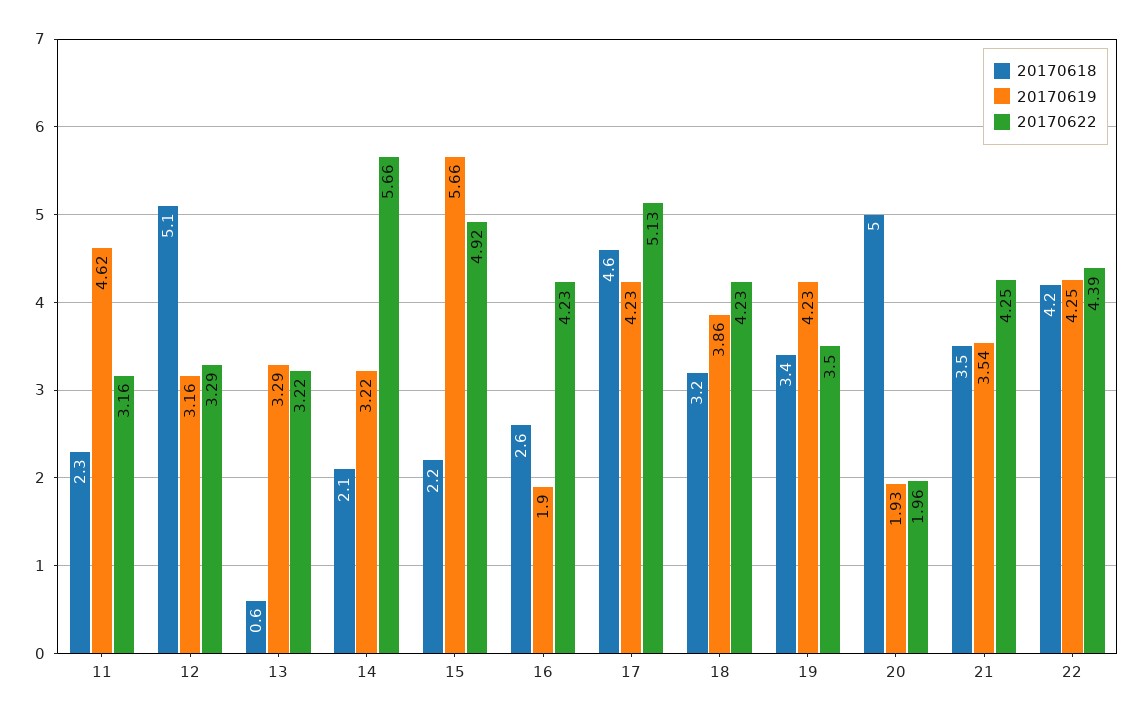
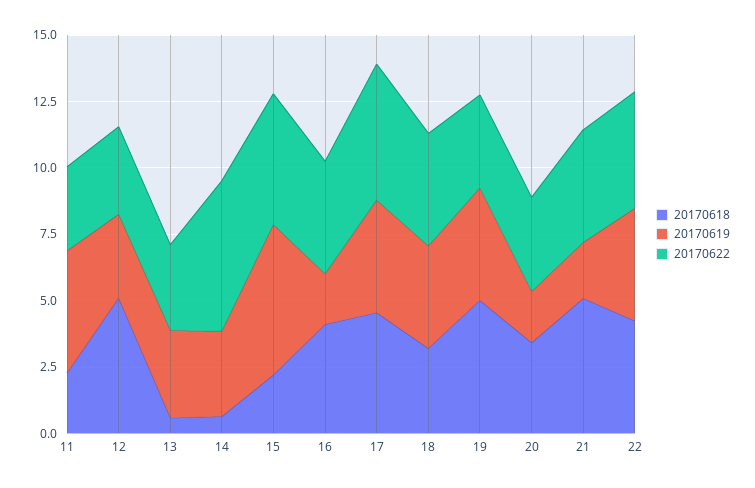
  {
    "20170618": {
      "11": 2.3,
      "12": 5.1,
      "13": 0.6,
-     "14": 2.1,
+     "14": 0.5,
      "15": 2.2,
-     "16": 2.6,
+     "16": 4,
      "17": 4.6,
      "18": 3.2,
-     "19": 3.4,
+     "19": 5,
-     "20": 5,
+     "20": 3.5,
-     "21": 3.5,
+     "21": 5,
      "22": 4.2
    },
    "20170619": {
      "11": 4.62,
      "12": 3.16,
      "13": 3.29,
      "14": 3.22,
      "15": 5.66,
      "16": 1.9,
      "17": 4.23,
      "18": 3.86,
      "19": 4.23,
      "20": 1.93,
-     "21": 3.54,
+     "21": 2,
      "22": 4.25
    },
    "20170622": {
      "11": 3.16,
      "12": 3.29,
      "13": 3.22,
      "14": 5.66,
      "15": 4.92,
      "16": 4.23,
      "17": 5.13,
      "18": 4.23,
      "19": 3.5,
-     "20": 1.96,
+     "20": 3.5,
      "21": 4.25,
      "22": 4.39
    }
  }

